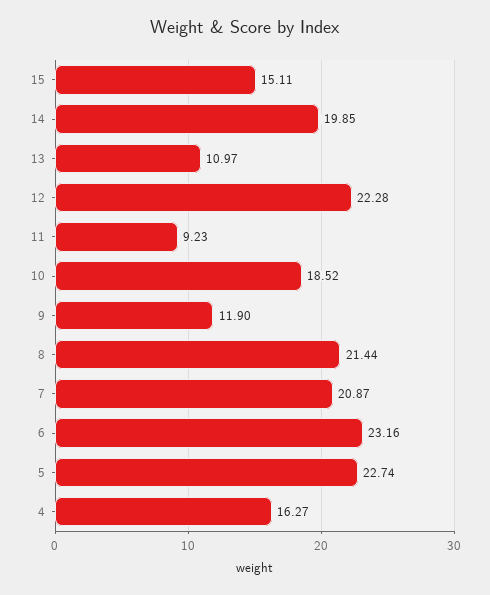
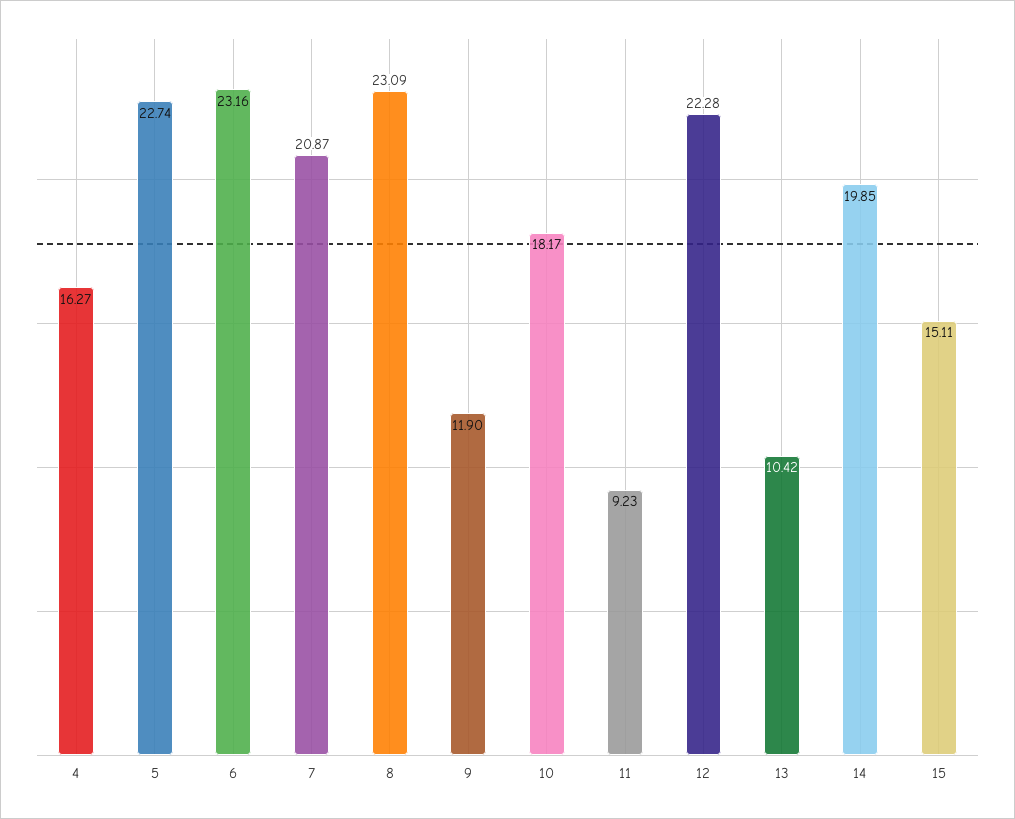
  {
    "15": 15.11,
    "14": 19.85,
-   "13": 10.97,
+   "13": 10.42,
    "12": 22.28,
    "11": 9.23,
-   "10": 18.52,
+   "10": 18.17,
    "9": 11.9,
-   "8": 21.44,
+   "8": 23.09,
    "7": 20.87,
    "6": 23.16,
    "5": 22.74,
    "4": 16.27
  }

